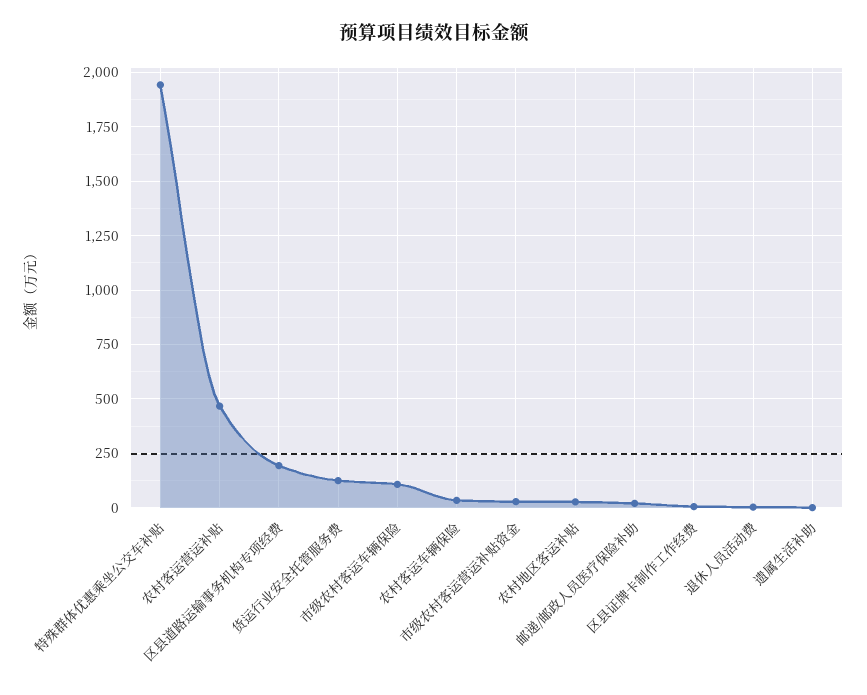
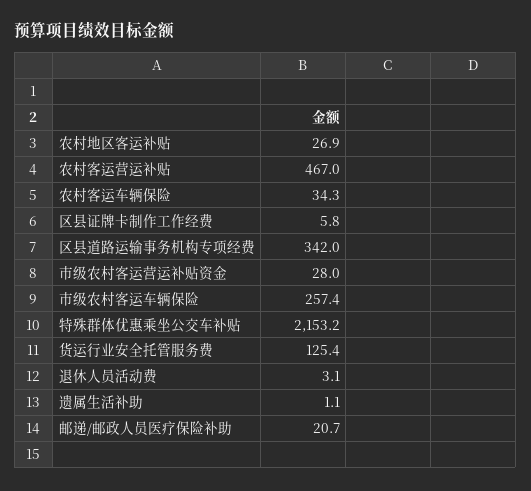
  {
-   "特殊群体优惠乘坐公交车补贴": 1950,
+   "特殊群体优惠乘坐公交车补贴": 2153.2,
    "农村客运营运补贴": 467,
-   "区县道路运输事务机构专项经费": 200,
+   "区县道路运输事务机构专项经费": 342,
    "货运行业安全托管服务费": 125.4,
-   "市级农村客运车辆保险": 100,
+   "市级农村客运车辆保险": 257.4,
    "农村客运车辆保险": 34.3,
    "市级农村客运营运补贴资金": 28,
    "农村地区客运补贴": 26.9,
    "邮递/邮政人员医疗保险补助": 20.7,
    "区县证牌卡制作工作经费": 5.8,
    "退休人员活动费": 3.1,
    "遗属生活补助": 1.1
  }

